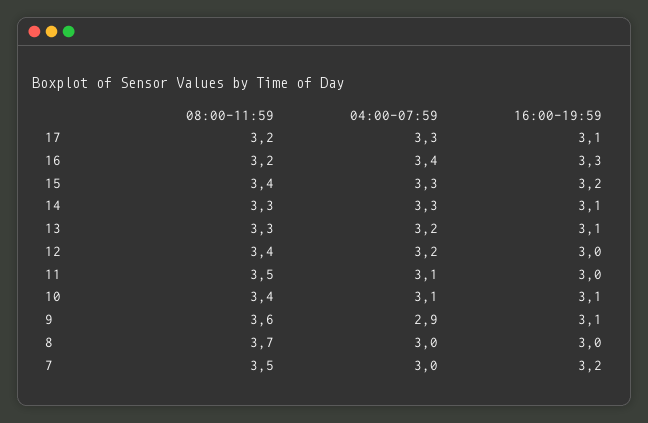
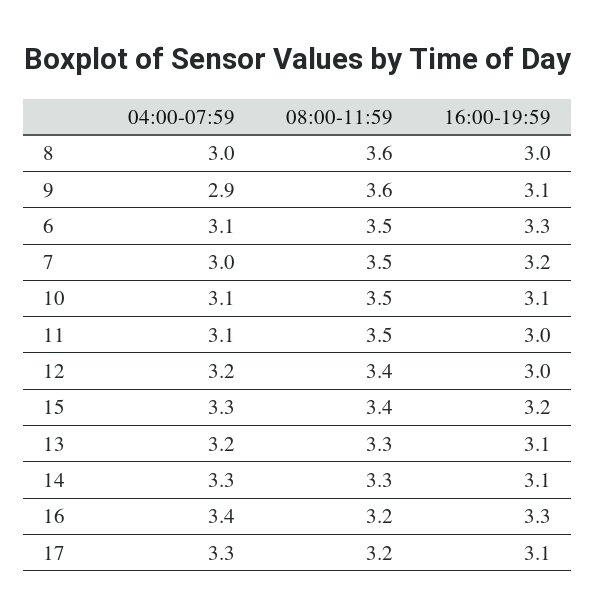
  {
    "08:00-11:59": {
      "17": 3.2,
      "16": 3.2,
      "15": 3.4,
      "14": 3.3,
      "13": 3.3,
      "12": 3.4,
      "11": 3.5,
-     "10": 3.4,
+     "10": 3.5,
      "9": 3.6,
-     "8": 3.7,
+     "8": 3.6,
-     "7": 3.5
+     "7": 3.5,
+     "6": 3.5
    },
    "04:00-07:59": {
      "17": 3.3,
      "16": 3.4,
      "15": 3.3,
      "14": 3.3,
      "13": 3.2,
      "12": 3.2,
      "11": 3.1,
      "10": 3.1,
      "9": 2.9,
      "8": 3,
-     "7": 3
+     "7": 3,
+     "6": 3.1
    },
    "16:00-19:59": {
      "17": 3.1,
      "16": 3.3,
      "15": 3.2,
      "14": 3.1,
      "13": 3.1,
      "12": 3,
      "11": 3,
      "10": 3.1,
      "9": 3.1,
      "8": 3,
-     "7": 3.2
+     "7": 3.2,
+     "6": 3.3
    }
  }

